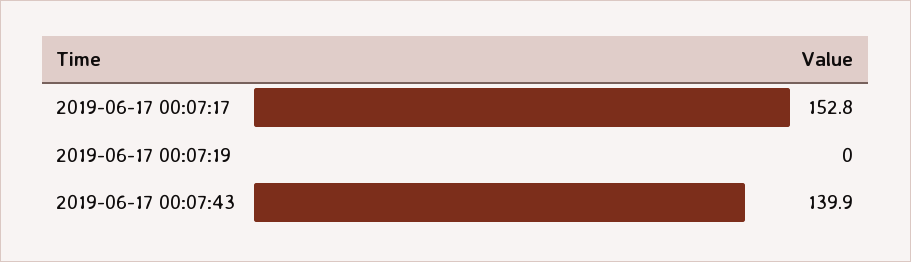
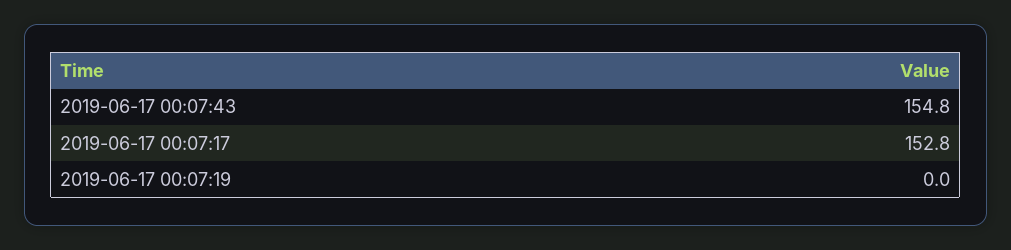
  {
    "2019-06-17 00:07:17": 152.8,
    "2019-06-17 00:07:19": 0,
-   "2019-06-17 00:07:43": 139.9
+   "2019-06-17 00:07:43": 154.8
  }

